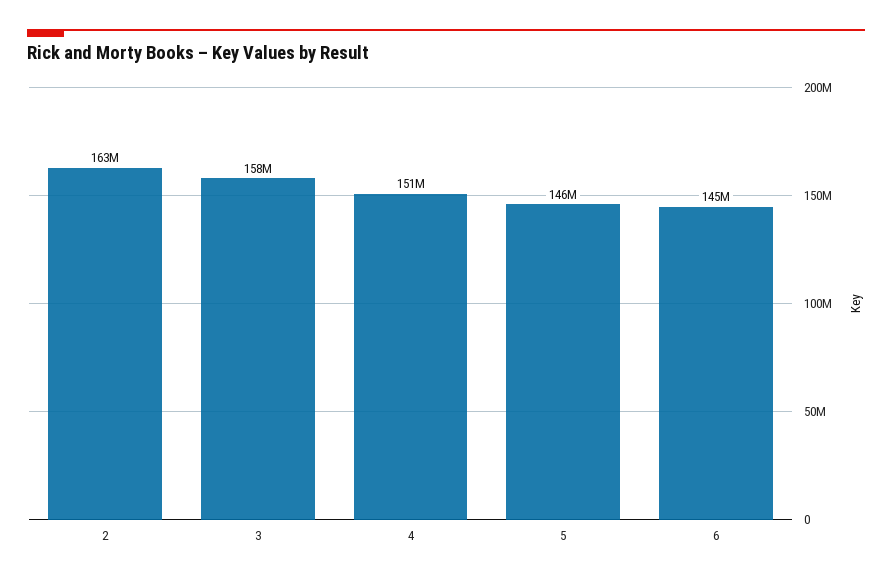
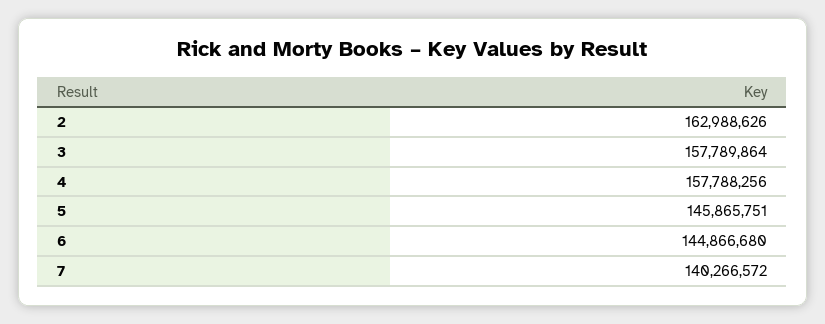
  {
    "2": 162988626,
    "3": 157789864,
-   "4": 151000000,
+   "4": 157788256,
    "5": 145865751,
-   "6": 144866680
+   "6": 144866680,
+   "7": 140266572
  }

